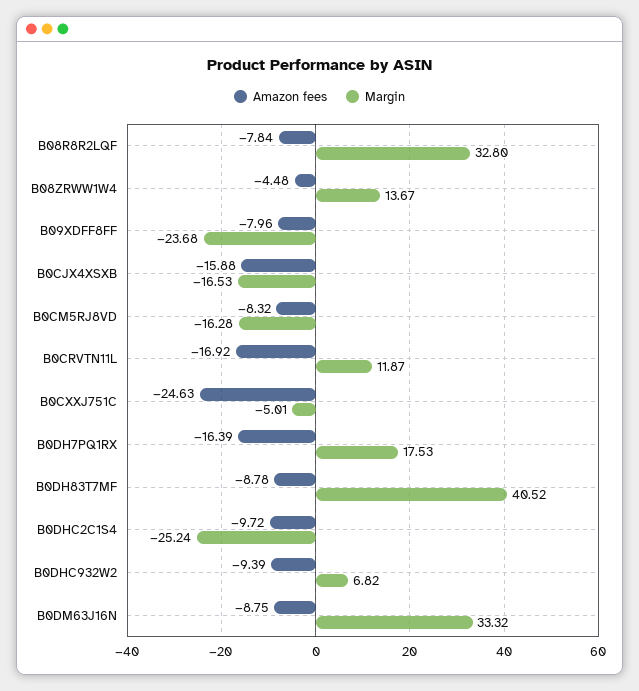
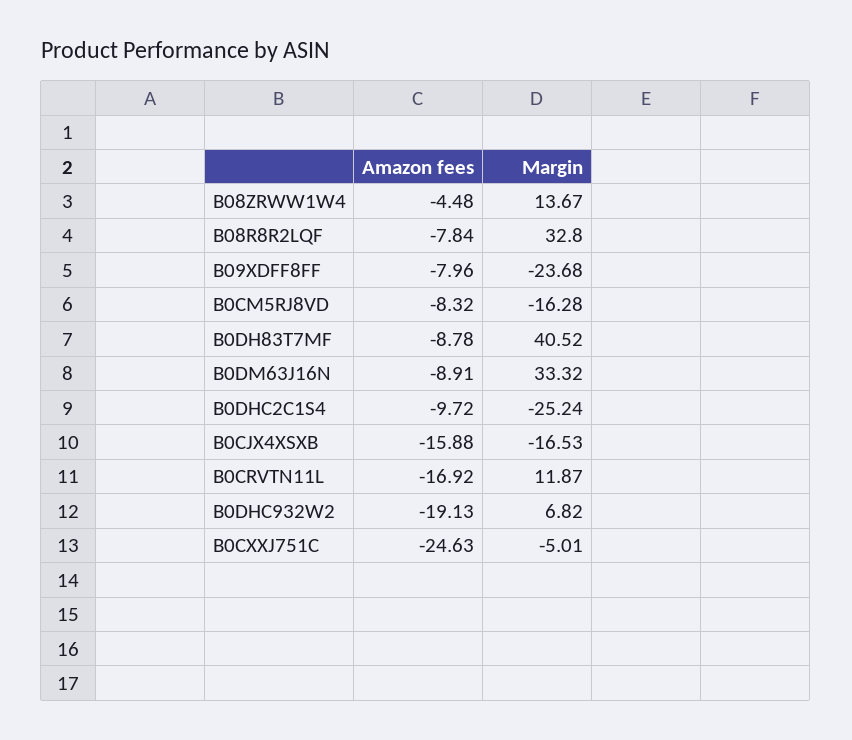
  {
    "Amazon fees": {
      "B08R8R2LQF": -7.84,
      "B08ZRWW1W4": -4.48,
      "B09XDFF8FF": -7.96,
      "B0CJX4XSXB": -15.88,
      "B0CM5RJ8VD": -8.32,
      "B0CRVTN11L": -16.92,
      "B0CXXJ751C": -24.63,
-     "B0DH7PQ1RX": -16.39,
      "B0DH83T7MF": -8.78,
      "B0DHC2C1S4": -9.72,
-     "B0DHC932W2": -9.39,
+     "B0DHC932W2": -19.13,
-     "B0DM63J16N": -8.75
+     "B0DM63J16N": -8.91
    },
    "Margin": {
      "B08R8R2LQF": 32.8,
      "B08ZRWW1W4": 13.67,
      "B09XDFF8FF": -23.68,
      "B0CJX4XSXB": -16.53,
      "B0CM5RJ8VD": -16.28,
      "B0CRVTN11L": 11.87,
      "B0CXXJ751C": -5.01,
-     "B0DH7PQ1RX": 17.53,
      "B0DH83T7MF": 40.52,
      "B0DHC2C1S4": -25.24,
      "B0DHC932W2": 6.82,
      "B0DM63J16N": 33.32
    }
  }

